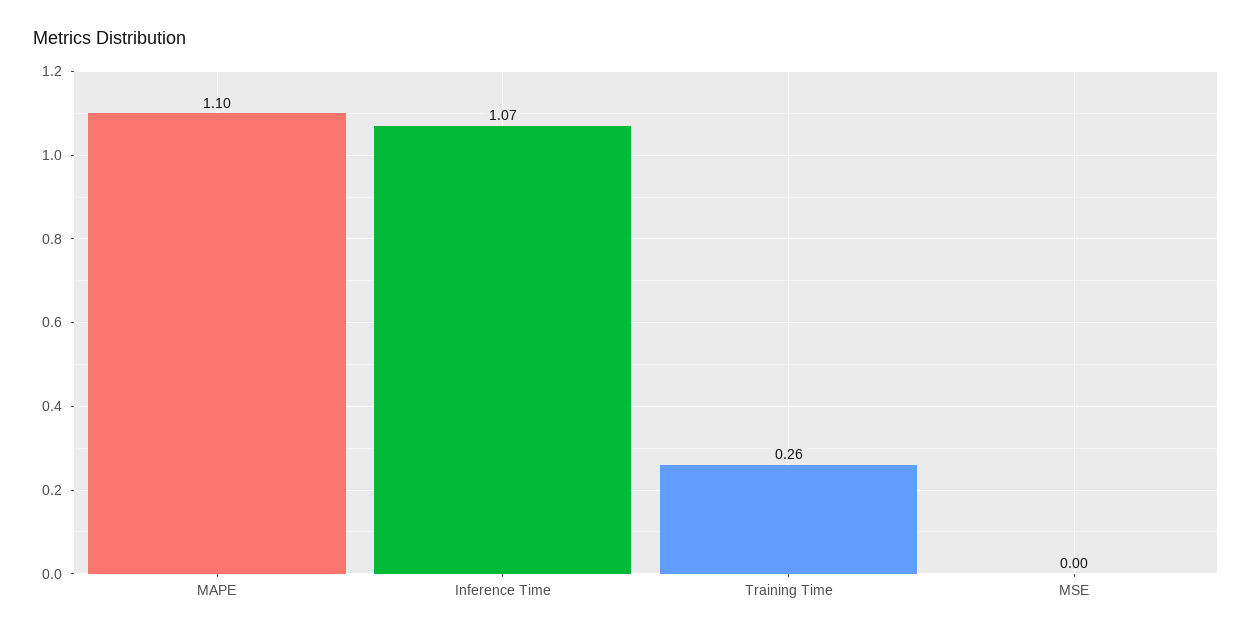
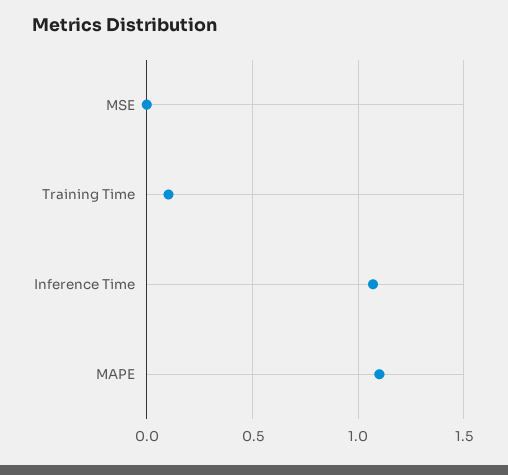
  {
    "MAPE": 1.1,
    "Inference Time": 1.07,
-   "Training Time": 0.26,
+   "Training Time": 0.1,
    "MSE": 0
  }

